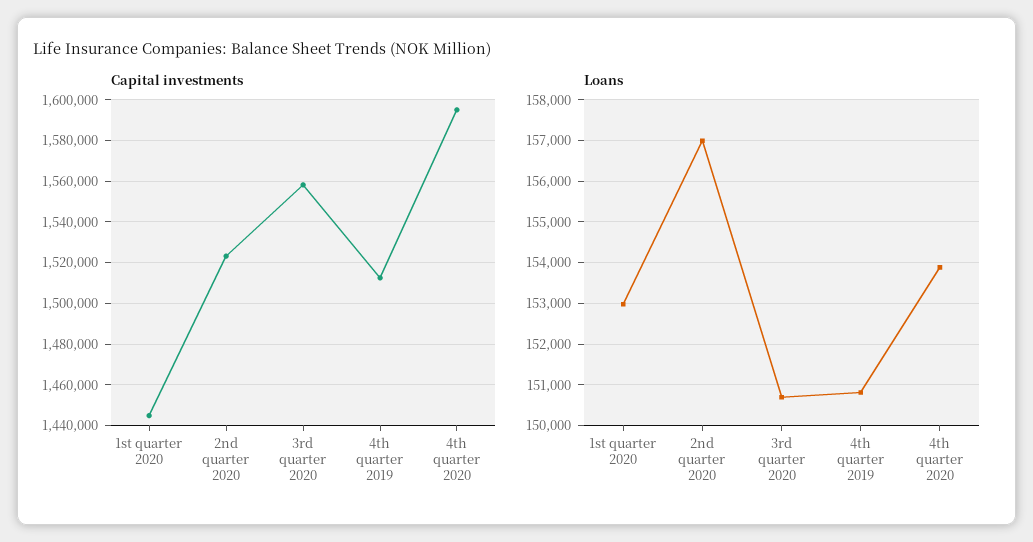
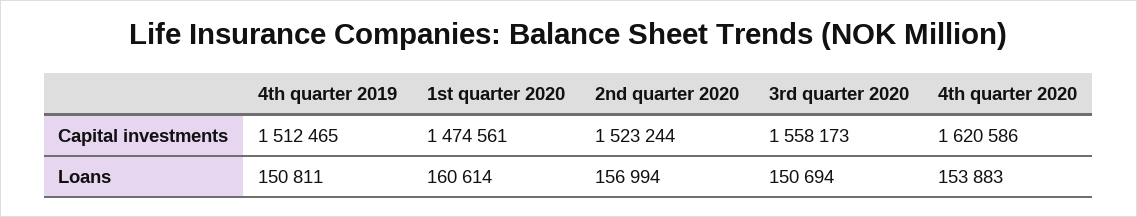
  {
    "Capital investments": {
-     "1st quarter 2020": 1445000,
+     "1st quarter 2020": 1474561,
      "2nd quarter 2020": 1523244,
      "3rd quarter 2020": 1558173,
      "4th quarter 2019": 1512465,
-     "4th quarter 2020": 1595000
+     "4th quarter 2020": 1620586
    },
    "Loans": {
-     "1st quarter 2020": 153000,
+     "1st quarter 2020": 160614,
      "2nd quarter 2020": 156994,
      "3rd quarter 2020": 150694,
      "4th quarter 2019": 150811,
      "4th quarter 2020": 153883
    }
  }

